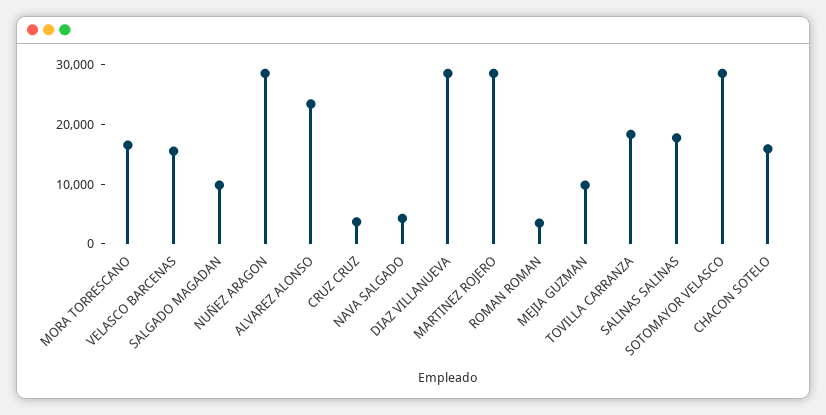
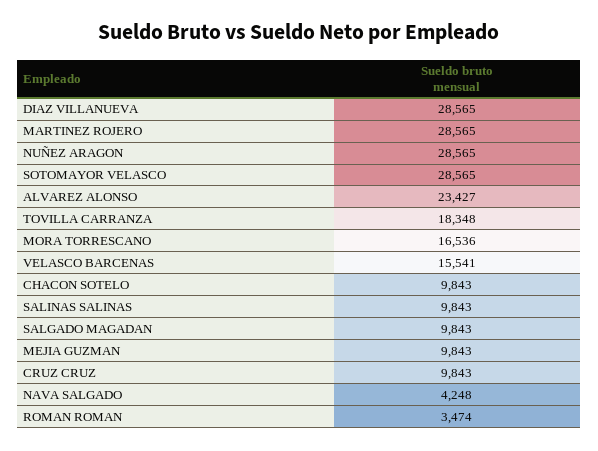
  {
    "MORA TORRESCANO": 16536,
    "VELASCO BARCENAS": 15541,
    "SALGADO MAGADAN": 9843,
    "NUÑEZ ARAGON": 28565,
    "ALVAREZ ALONSO": 23427,
-   "CRUZ CRUZ": 4000,
+   "CRUZ CRUZ": 9843,
    "NAVA SALGADO": 4248,
    "DIAZ VILLANUEVA": 28565,
    "MARTINEZ ROJERO": 28565,
    "ROMAN ROMAN": 3474,
    "MEJIA GUZMAN": 9843,
    "TOVILLA CARRANZA": 18348,
-   "SALINAS SALINAS": 18000,
+   "SALINAS SALINAS": 9843,
    "SOTOMAYOR VELASCO": 28565,
-   "CHACON SOTELO": 16000
+   "CHACON SOTELO": 9843
  }

